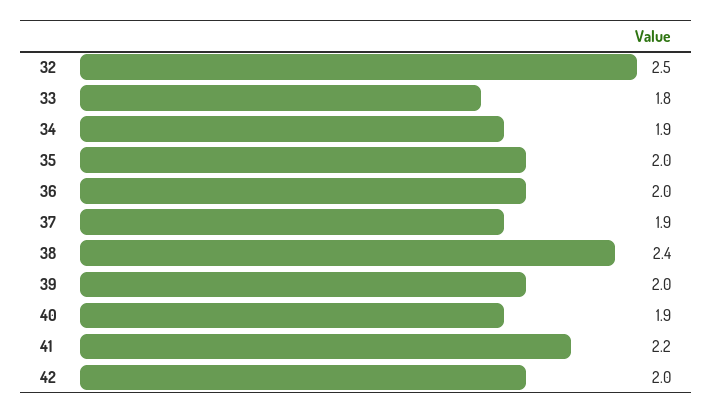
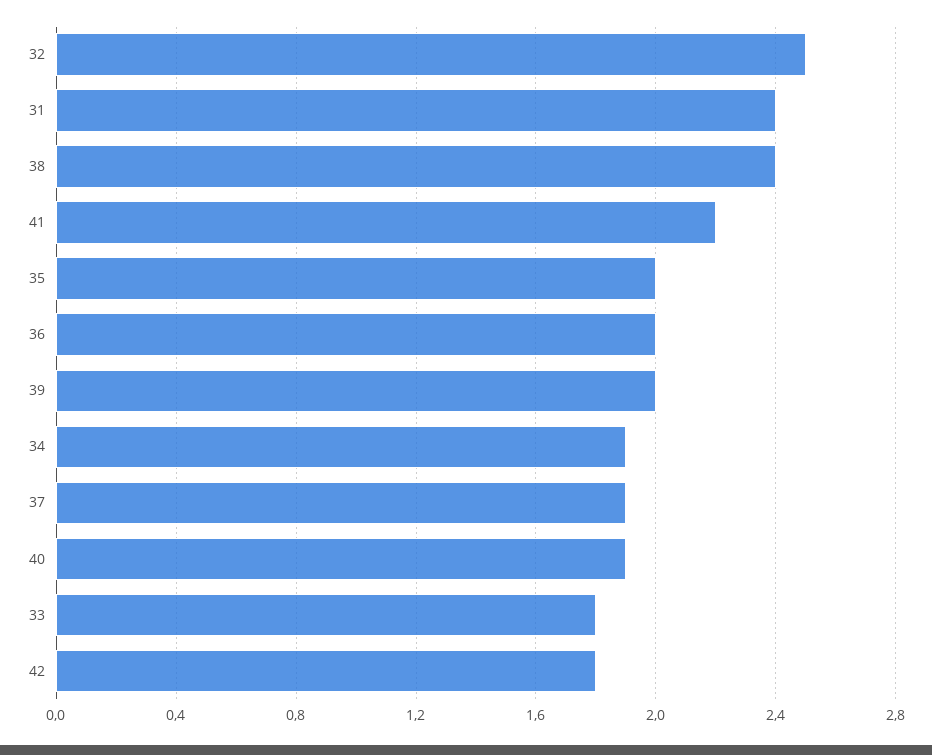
  {
    "32": 2.5,
    "33": 1.8,
    "34": 1.9,
    "35": 2,
    "36": 2,
    "37": 1.9,
    "38": 2.4,
    "39": 2,
    "40": 1.9,
    "41": 2.2,
-   "42": 2
+   "42": 1.8,
+   "31": 2.4
  }

